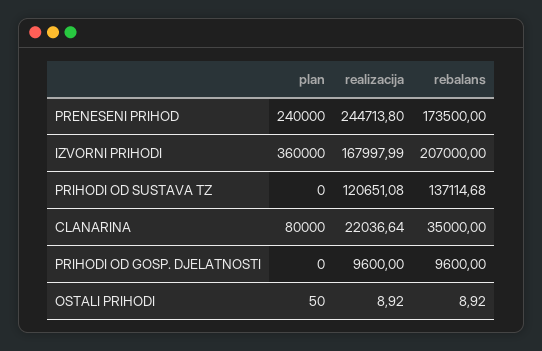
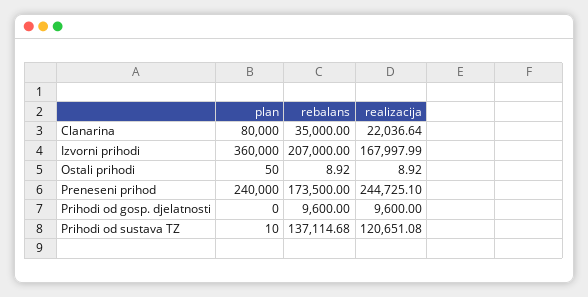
  {
    "plan": {
      "PRENESENI PRIHOD": 240000,
      "IZVORNI PRIHODI": 360000,
-     "PRIHODI OD SUSTAVA TZ": 0,
+     "PRIHODI OD SUSTAVA TZ": 10,
      "CLANARINA": 80000,
      "PRIHODI OD GOSP. DJELATNOSTI": 0,
      "OSTALI PRIHODI": 50
    },
    "realizacija": {
-     "PRENESENI PRIHOD": 244713.8,
+     "PRENESENI PRIHOD": 244725.1,
      "IZVORNI PRIHODI": 167997.99,
      "PRIHODI OD SUSTAVA TZ": 120651.08,
      "CLANARINA": 22036.64,
      "PRIHODI OD GOSP. DJELATNOSTI": 9600,
      "OSTALI PRIHODI": 8.92
    },
    "rebalans": {
      "PRENESENI PRIHOD": 173500,
      "IZVORNI PRIHODI": 207000,
      "PRIHODI OD SUSTAVA TZ": 137114.68,
      "CLANARINA": 35000,
      "PRIHODI OD GOSP. DJELATNOSTI": 9600,
      "OSTALI PRIHODI": 8.92
    }
  }

